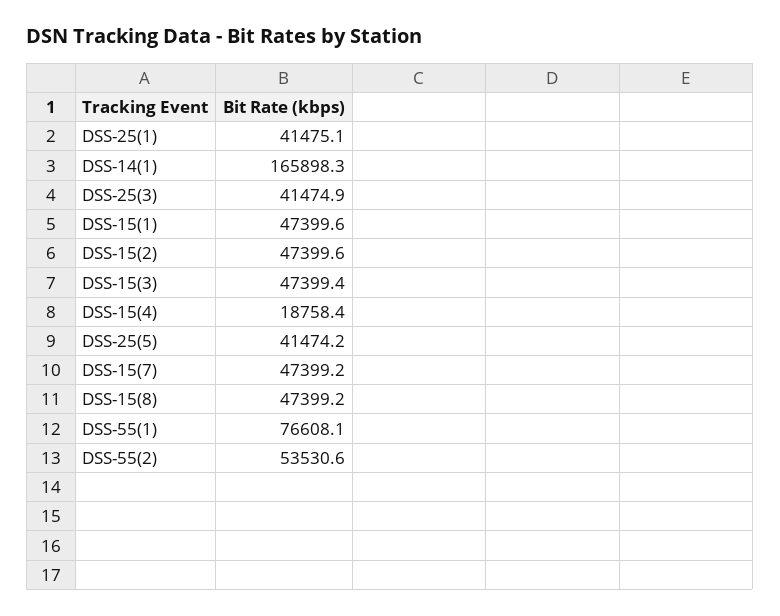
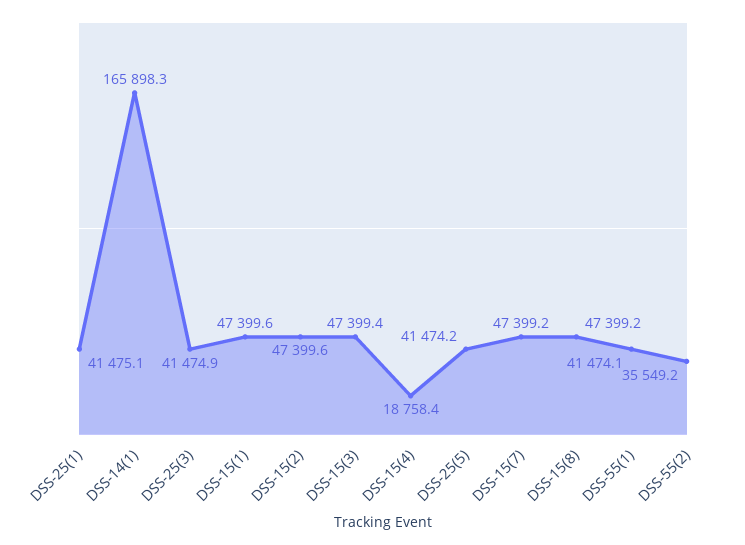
  {
    "DSS-25(1)": 41475.1,
    "DSS-14(1)": 165898.3,
    "DSS-25(3)": 41474.9,
    "DSS-15(1)": 47399.6,
    "DSS-15(2)": 47399.6,
    "DSS-15(3)": 47399.4,
    "DSS-15(4)": 18758.4,
    "DSS-25(5)": 41474.2,
    "DSS-15(7)": 47399.2,
    "DSS-15(8)": 47399.2,
-   "DSS-55(1)": 76608.1,
+   "DSS-55(1)": 41474.1,
-   "DSS-55(2)": 53530.6
+   "DSS-55(2)": 35549.2
  }

